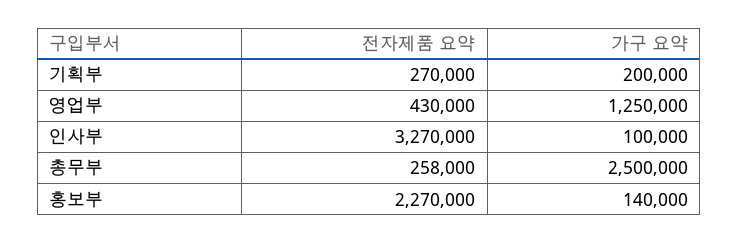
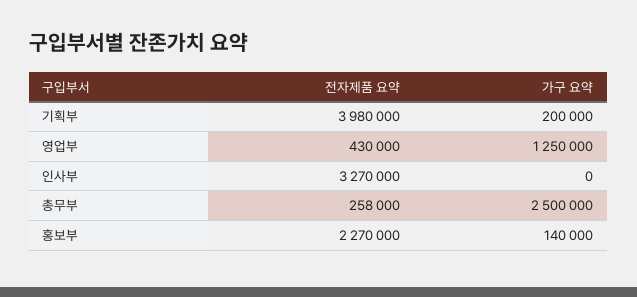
  {
    "전자제품 요약": {
-     "기획부": 270000,
+     "기획부": 3980000,
      "영업부": 430000,
      "인사부": 3270000,
      "총무부": 258000,
      "홍보부": 2270000
    },
    "가구 요약": {
      "기획부": 200000,
      "영업부": 1250000,
-     "인사부": 100000,
+     "인사부": 0,
      "총무부": 2500000,
      "홍보부": 140000
    }
  }

